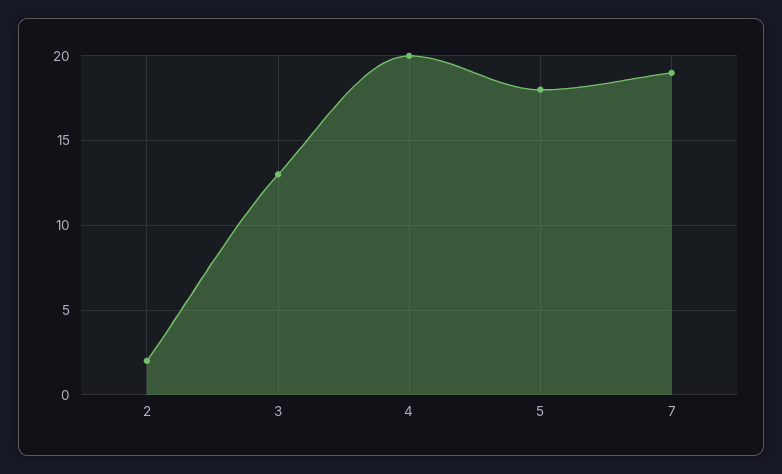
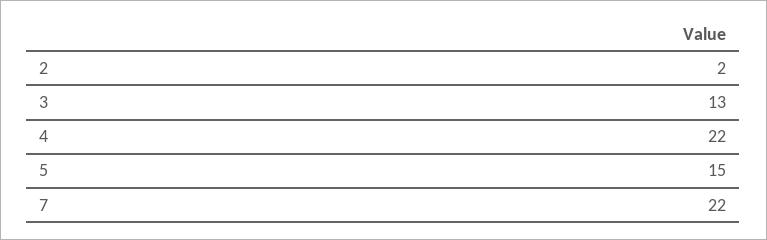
  {
    "2": 2,
    "3": 13,
-   "4": 20,
+   "4": 22,
-   "5": 18,
+   "5": 15,
-   "7": 19
+   "7": 22
  }

